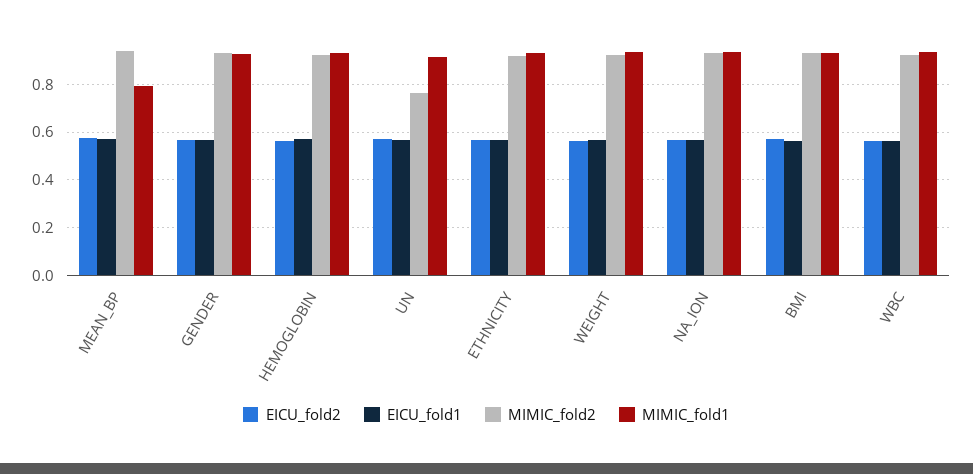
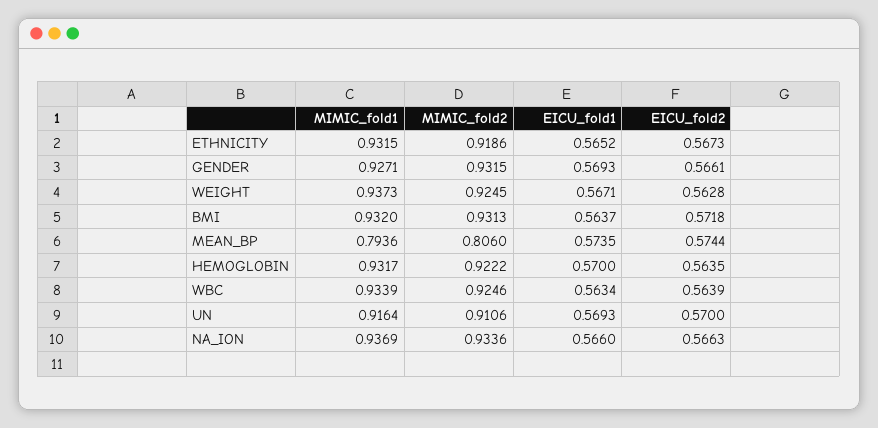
  {
    "EICU_fold2": {
      "MEAN_BP": 0.5744,
      "GENDER": 0.5661,
      "HEMOGLOBIN": 0.5635,
      "UN": 0.57,
      "ETHNICITY": 0.5673,
      "WEIGHT": 0.5628,
      "NA_ION": 0.5663,
      "BMI": 0.5718,
      "WBC": 0.5639
    },
    "EICU_fold1": {
      "MEAN_BP": 0.5735,
      "GENDER": 0.5693,
      "HEMOGLOBIN": 0.57,
      "UN": 0.5693,
      "ETHNICITY": 0.5652,
      "WEIGHT": 0.5671,
      "NA_ION": 0.566,
      "BMI": 0.5637,
      "WBC": 0.5634
    },
    "MIMIC_fold2": {
-     "MEAN_BP": 0.95,
+     "MEAN_BP": 0.806,
      "GENDER": 0.9315,
      "HEMOGLOBIN": 0.9222,
-     "UN": 0.75,
+     "UN": 0.9106,
      "ETHNICITY": 0.9186,
      "WEIGHT": 0.9245,
      "NA_ION": 0.9336,
      "BMI": 0.9313,
      "WBC": 0.9246
    },
    "MIMIC_fold1": {
      "MEAN_BP": 0.7936,
      "GENDER": 0.9271,
      "HEMOGLOBIN": 0.9317,
      "UN": 0.9164,
      "ETHNICITY": 0.9315,
      "WEIGHT": 0.9373,
      "NA_ION": 0.9369,
      "BMI": 0.932,
      "WBC": 0.9339
    }
  }

